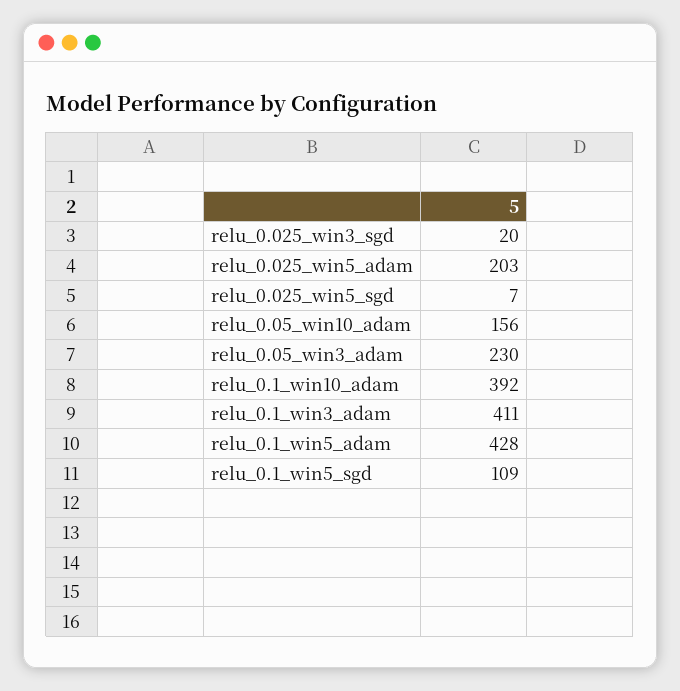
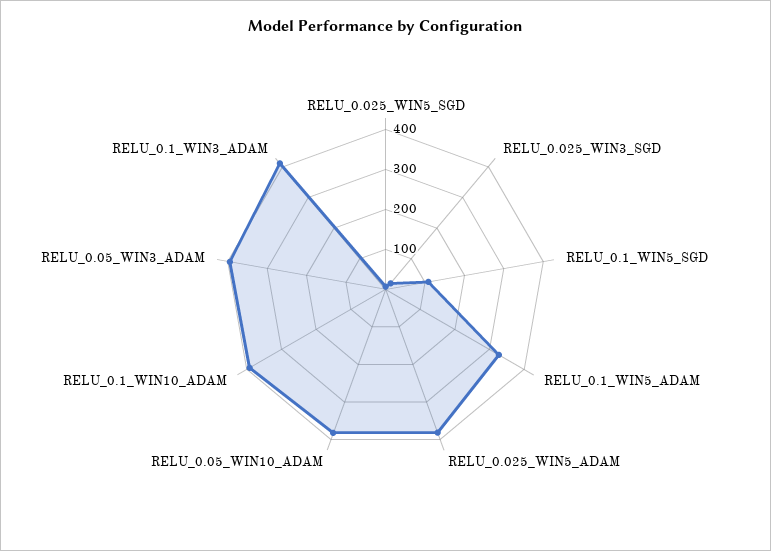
  {
    "relu_0.025_win3_sgd": 20,
-   "relu_0.025_win5_adam": 203,
+   "relu_0.025_win5_adam": 380,
    "relu_0.025_win5_sgd": 7,
-   "relu_0.05_win10_adam": 156,
+   "relu_0.05_win10_adam": 380,
-   "relu_0.05_win3_adam": 230,
+   "relu_0.05_win3_adam": 400,
    "relu_0.1_win10_adam": 392,
    "relu_0.1_win3_adam": 411,
-   "relu_0.1_win5_adam": 428,
+   "relu_0.1_win5_adam": 320,
    "relu_0.1_win5_sgd": 109
  }

